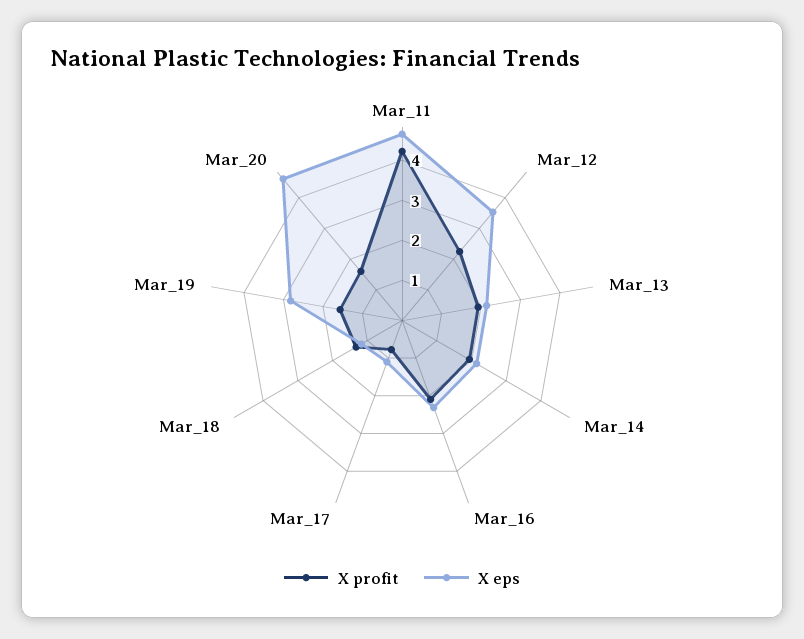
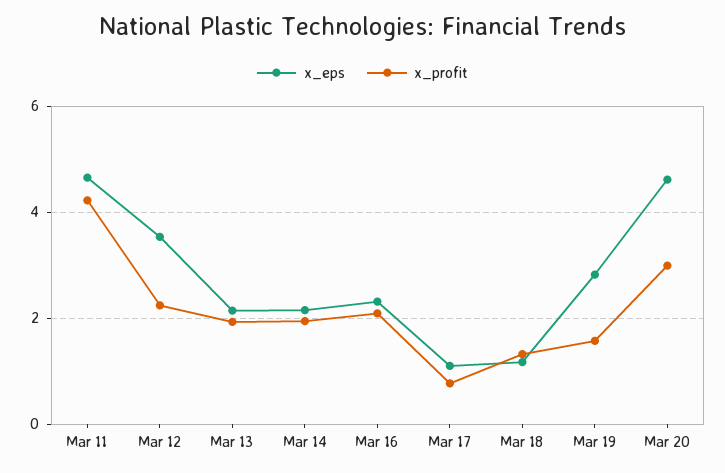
  {
    "X profit": {
      "Mar_11": 4.2,
      "Mar_12": 2.2,
      "Mar_13": 2,
      "Mar_14": 2,
      "Mar_16": 2,
      "Mar_17": 0.8,
      "Mar_18": 1.4,
      "Mar_19": 1.6,
-     "Mar_20": 1.6
+     "Mar_20": 3
    },
    "X eps": {
      "Mar_11": 4.6,
      "Mar_12": 3.6,
      "Mar_13": 2.2,
      "Mar_14": 2.2,
      "Mar_16": 2.4,
      "Mar_17": 1.2,
      "Mar_18": 1.2,
      "Mar_19": 2.8,
      "Mar_20": 4.6
    }
  }

